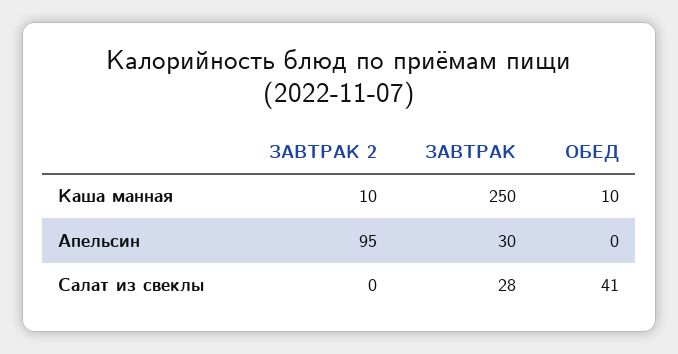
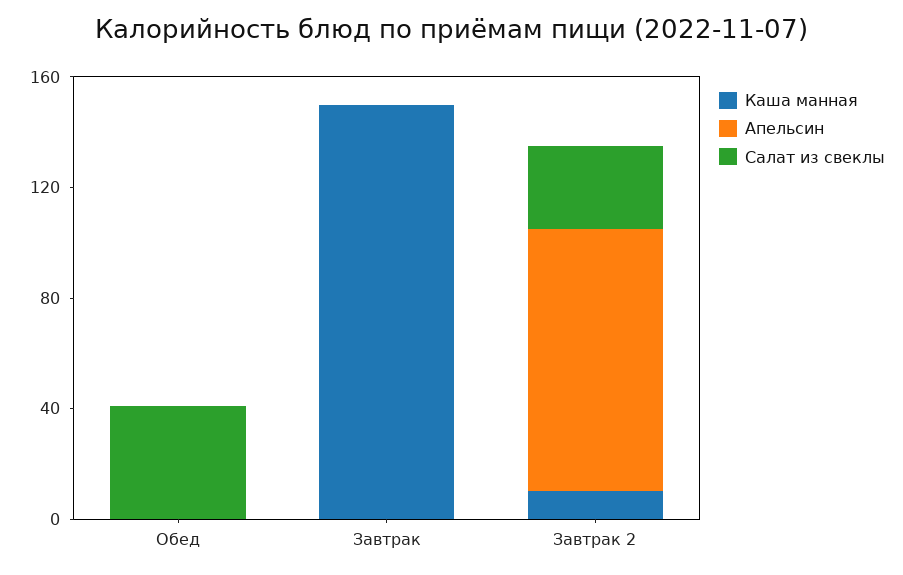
  {
    "Каша манная": {
      "ЗАВТРАК 2": 10,
-     "ЗАВТРАК": 250,
+     "ЗАВТРАК": 150,
-     "ОБЕД": 10
+     "ОБЕД": 0
    },
    "Апельсин": {
      "ЗАВТРАК 2": 95,
-     "ЗАВТРАК": 30,
+     "ЗАВТРАК": 0,
      "ОБЕД": 0
    },
    "Салат из свеклы": {
-     "ЗАВТРАК 2": 0,
+     "ЗАВТРАК 2": 30,
-     "ЗАВТРАК": 28,
+     "ЗАВТРАК": 0,
      "ОБЕД": 41
    }
  }

